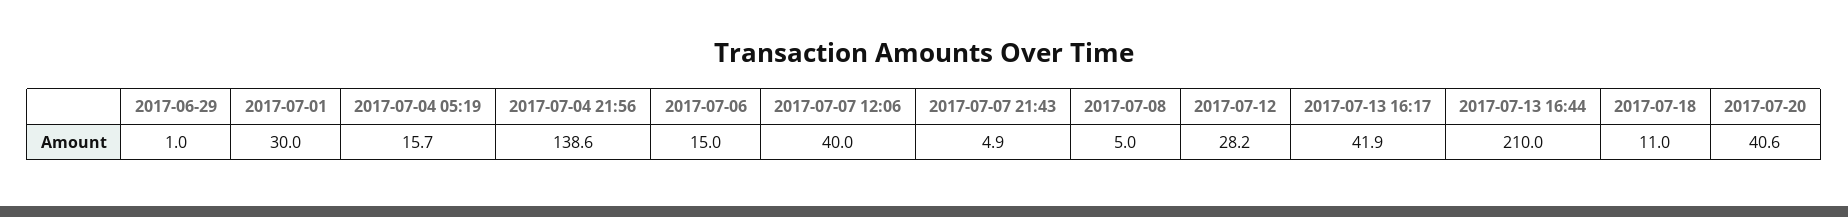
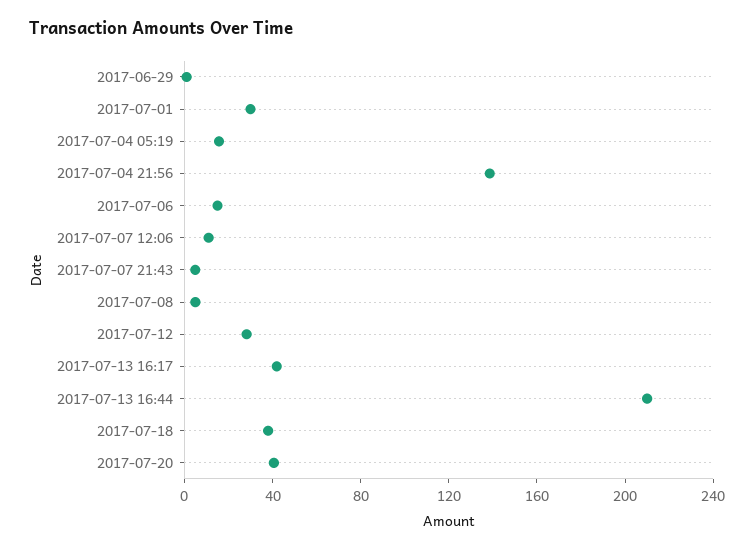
  {
    "2017-06-29": 1,
    "2017-07-01": 30,
    "2017-07-04 05:19": 15.7,
    "2017-07-04 21:56": 138.6,
    "2017-07-06": 15,
-   "2017-07-07 12:06": 40,
+   "2017-07-07 12:06": 10,
    "2017-07-07 21:43": 4.9,
    "2017-07-08": 5,
    "2017-07-12": 28.2,
    "2017-07-13 16:17": 41.9,
    "2017-07-13 16:44": 210,
-   "2017-07-18": 11,
+   "2017-07-18": 40,
    "2017-07-20": 40.6
  }

